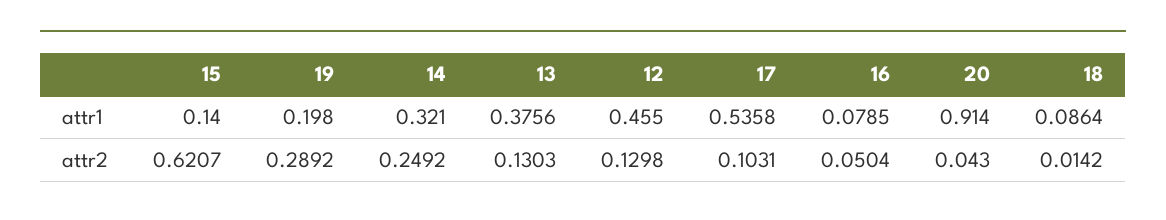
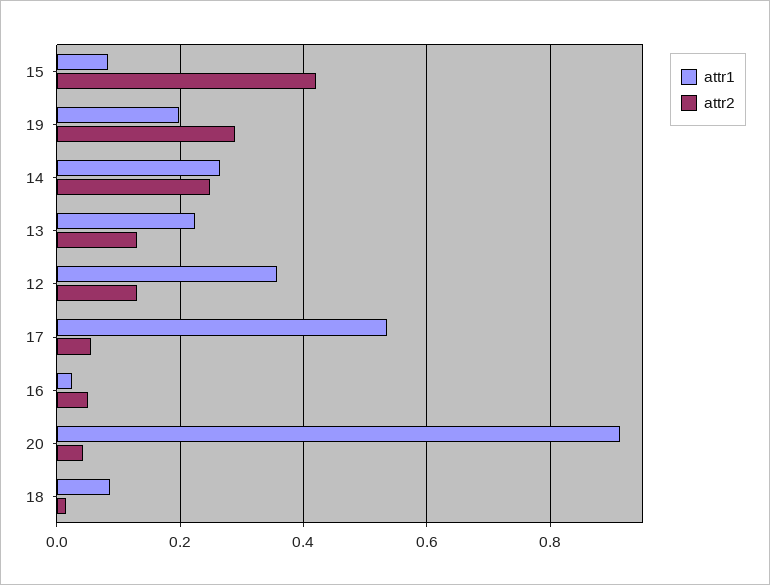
  {
    "attr1": {
-     "15": 0.14,
+     "15": 0.08,
      "19": 0.198,
-     "14": 0.321,
+     "14": 0.26,
-     "13": 0.3756,
+     "13": 0.22,
-     "12": 0.455,
+     "12": 0.36,
      "17": 0.5358,
-     "16": 0.0785,
+     "16": 0.02,
      "20": 0.914,
      "18": 0.0864
    },
    "attr2": {
-     "15": 0.6207,
+     "15": 0.42,
      "19": 0.2892,
      "14": 0.2492,
      "13": 0.1303,
      "12": 0.1298,
-     "17": 0.1031,
+     "17": 0.06,
      "16": 0.0504,
      "20": 0.043,
      "18": 0.0142
    }
  }

